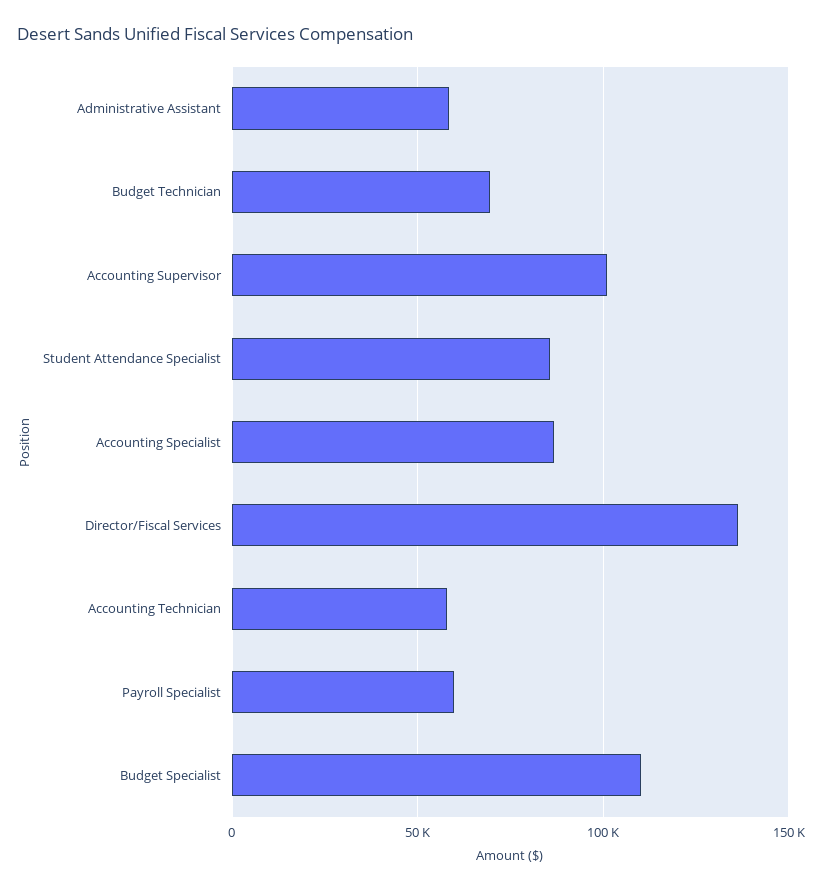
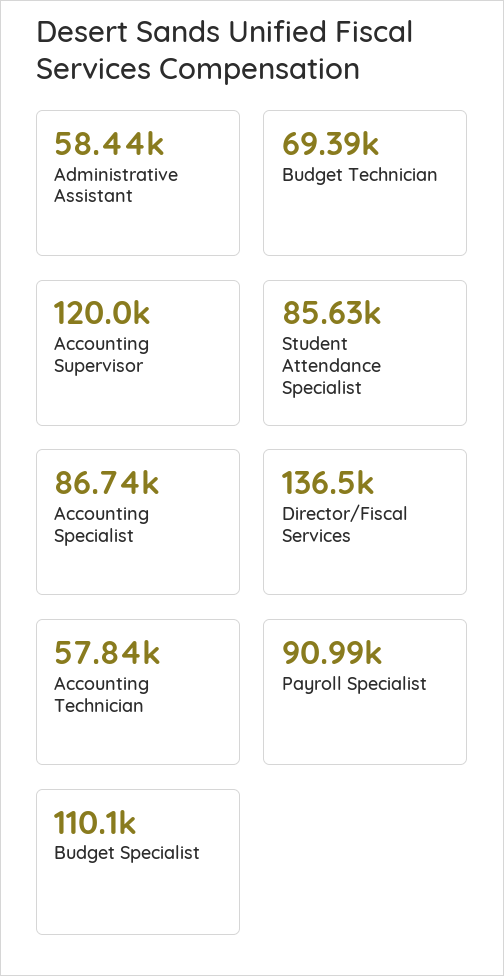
  {
    "Administrative Assistant": 58440,
    "Budget Technician": 69390,
-   "Accounting Supervisor": 100000,
+   "Accounting Supervisor": 120000,
    "Student Attendance Specialist": 85630,
    "Accounting Specialist": 86740,
    "Director/Fiscal Services": 136500,
    "Accounting Technician": 57840,
-   "Payroll Specialist": 60000,
+   "Payroll Specialist": 90990,
    "Budget Specialist": 110100
  }

